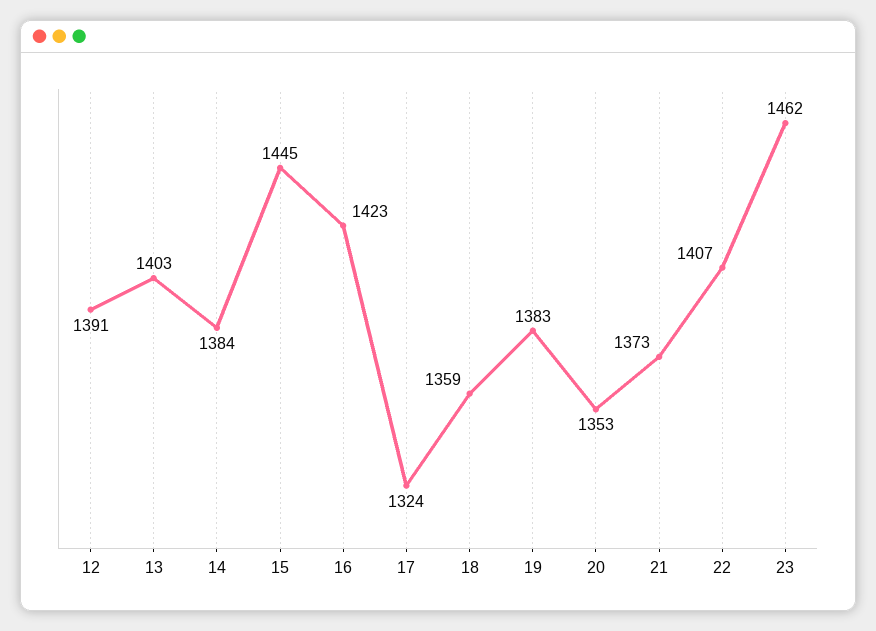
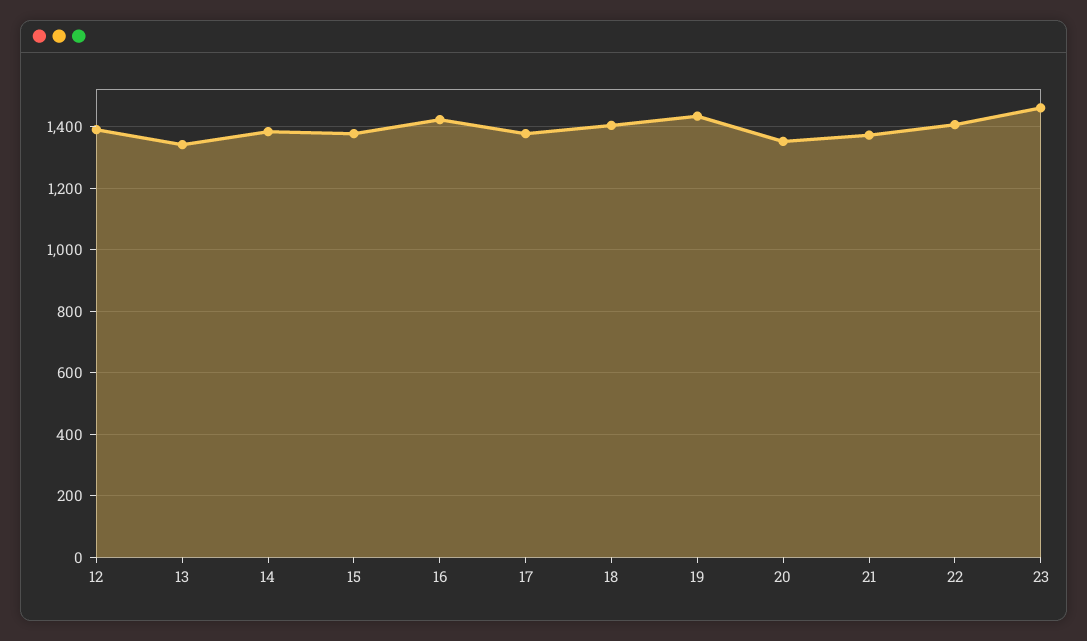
  {
    "12": 1391,
-   "13": 1403,
+   "13": 1340,
    "14": 1384,
-   "15": 1445,
+   "15": 1380,
    "16": 1423,
-   "17": 1324,
+   "17": 1380,
-   "18": 1359,
+   "18": 1400,
-   "19": 1383,
+   "19": 1440,
    "20": 1353,
    "21": 1373,
    "22": 1407,
    "23": 1462
  }

